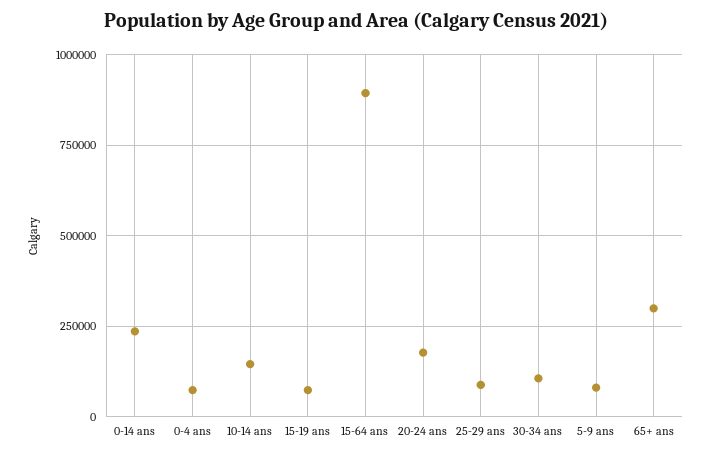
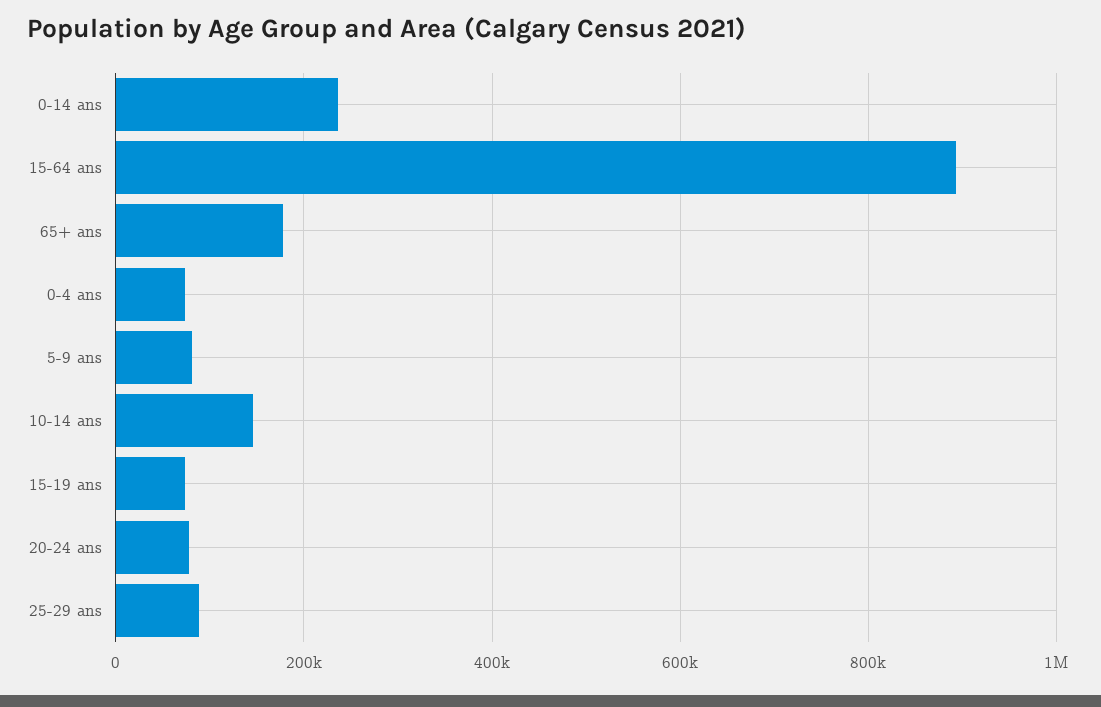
  {
    "0-14 ans": 240000,
    "0-4 ans": 80000,
    "10-14 ans": 140000,
    "15-19 ans": 80000,
    "15-64 ans": 900000,
-   "20-24 ans": 175000,
+   "20-24 ans": 80000,
    "25-29 ans": 80000,
-   "30-34 ans": 100000,
    "5-9 ans": 80000,
-   "65+ ans": 300000
+   "65+ ans": 180000
  }

